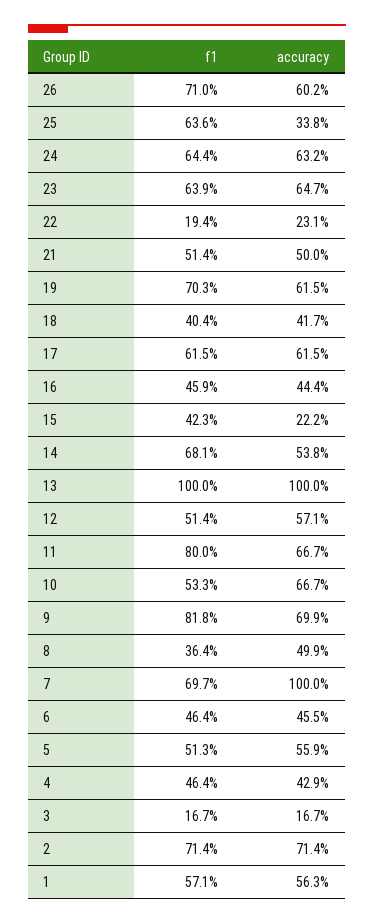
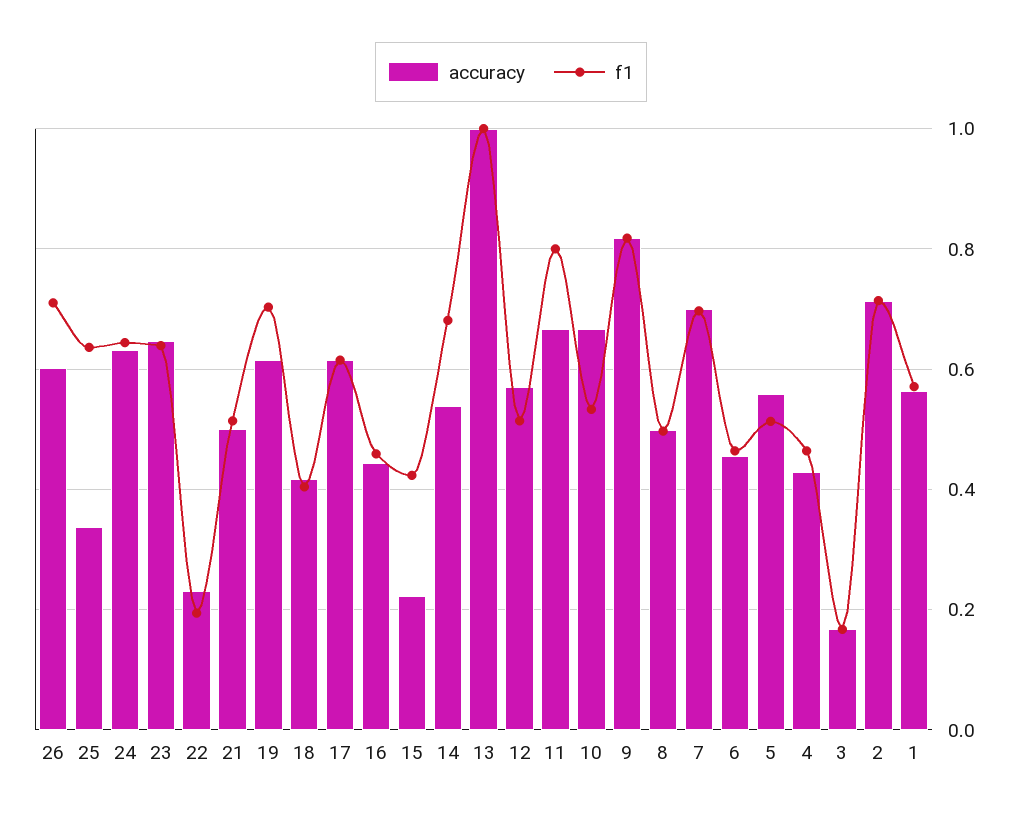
  {
    "f1": {
      "26": 0.71,
      "25": 0.636,
      "24": 0.644,
      "23": 0.639,
      "22": 0.194,
      "21": 0.514,
      "19": 0.703,
      "18": 0.404,
      "17": 0.615,
      "16": 0.459,
      "15": 0.423,
      "14": 0.681,
      "13": 1,
      "12": 0.514,
      "11": 0.8,
      "10": 0.533,
      "9": 0.818,
-     "8": 0.364,
+     "8": 0.5,
      "7": 0.697,
      "6": 0.464,
      "5": 0.513,
      "4": 0.464,
      "3": 0.167,
      "2": 0.714,
      "1": 0.571
    },
    "accuracy": {
      "26": 0.602,
      "25": 0.338,
      "24": 0.632,
      "23": 0.647,
      "22": 0.231,
      "21": 0.5,
      "19": 0.615,
      "18": 0.417,
      "17": 0.615,
      "16": 0.444,
      "15": 0.222,
      "14": 0.538,
      "13": 1,
      "12": 0.571,
      "11": 0.667,
      "10": 0.667,
-     "9": 0.699,
+     "9": 0.82,
      "8": 0.499,
-     "7": 1,
+     "7": 0.7,
      "6": 0.455,
      "5": 0.559,
      "4": 0.429,
      "3": 0.167,
      "2": 0.714,
      "1": 0.563
    }
  }

